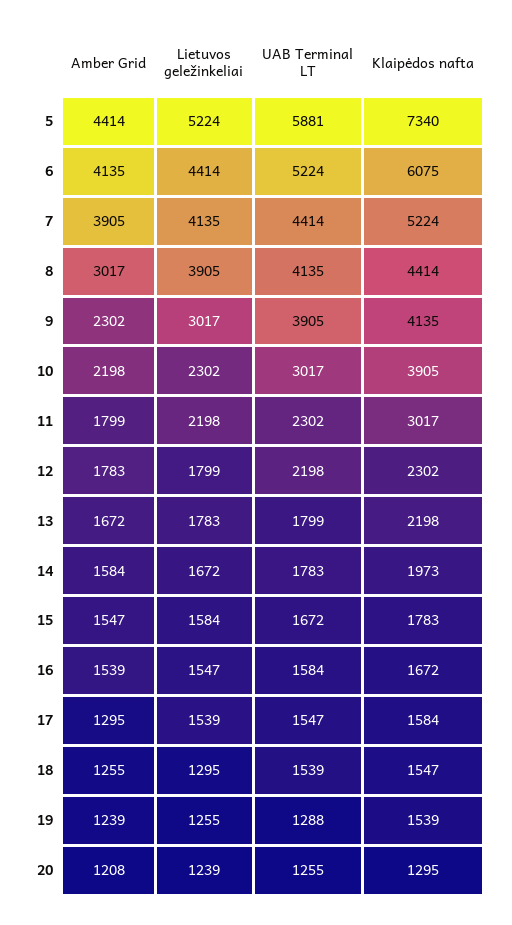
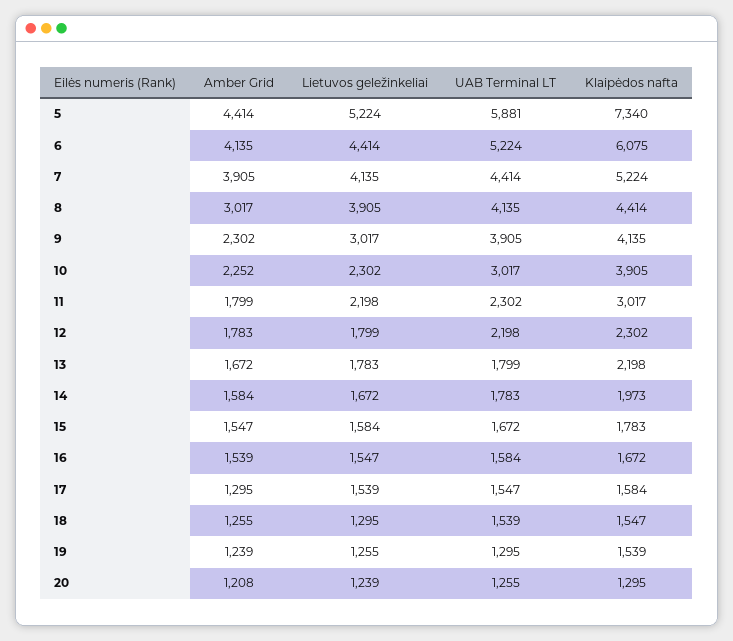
  {
    "Amber Grid": {
      "5": 4414,
      "6": 4135,
      "7": 3905,
      "8": 3017,
      "9": 2302,
-     "10": 2198,
+     "10": 2252,
      "11": 1799,
      "12": 1783,
      "13": 1672,
      "14": 1584,
      "15": 1547,
      "16": 1539,
      "17": 1295,
      "18": 1255,
      "19": 1239,
      "20": 1208
    },
    "Lietuvos geležinkeliai": {
      "5": 5224,
      "6": 4414,
      "7": 4135,
      "8": 3905,
      "9": 3017,
      "10": 2302,
      "11": 2198,
      "12": 1799,
      "13": 1783,
      "14": 1672,
      "15": 1584,
      "16": 1547,
      "17": 1539,
      "18": 1295,
      "19": 1255,
      "20": 1239
    },
    "UAB Terminal LT": {
      "5": 5881,
      "6": 5224,
      "7": 4414,
      "8": 4135,
      "9": 3905,
      "10": 3017,
      "11": 2302,
      "12": 2198,
      "13": 1799,
      "14": 1783,
      "15": 1672,
      "16": 1584,
      "17": 1547,
      "18": 1539,
-     "19": 1288,
+     "19": 1295,
      "20": 1255
    },
    "Klaipėdos nafta": {
      "5": 7340,
      "6": 6075,
      "7": 5224,
      "8": 4414,
      "9": 4135,
      "10": 3905,
      "11": 3017,
      "12": 2302,
      "13": 2198,
      "14": 1973,
      "15": 1783,
      "16": 1672,
      "17": 1584,
      "18": 1547,
      "19": 1539,
      "20": 1295
    }
  }

